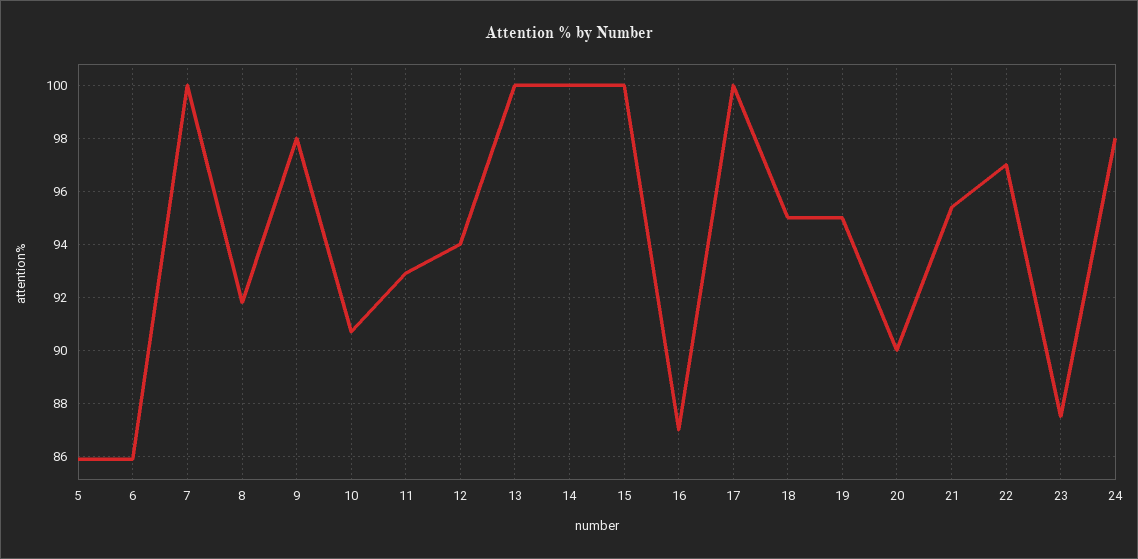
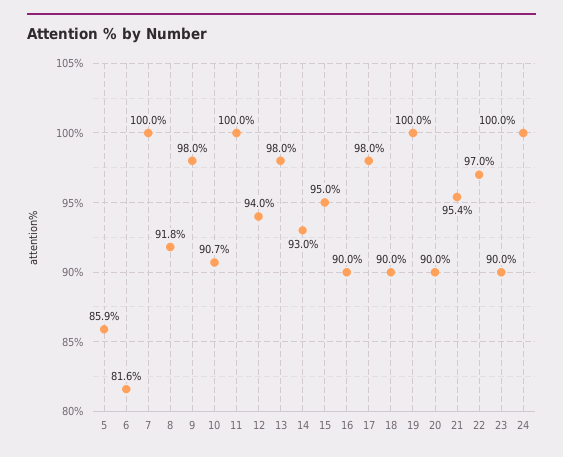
  {
    "5": 85.9,
-   "6": 86,
+   "6": 81.6,
    "7": 100,
    "8": 91.8,
    "9": 98,
    "10": 90.7,
-   "11": 93,
+   "11": 100,
    "12": 94,
-   "13": 100,
+   "13": 98,
-   "14": 100,
+   "14": 93,
-   "15": 100,
+   "15": 95,
-   "16": 87,
+   "16": 90,
-   "17": 100,
+   "17": 98,
-   "18": 95,
+   "18": 90,
-   "19": 95,
+   "19": 100,
    "20": 90,
    "21": 95.4,
    "22": 97,
-   "23": 87.5,
+   "23": 90,
-   "24": 98
+   "24": 100
  }

